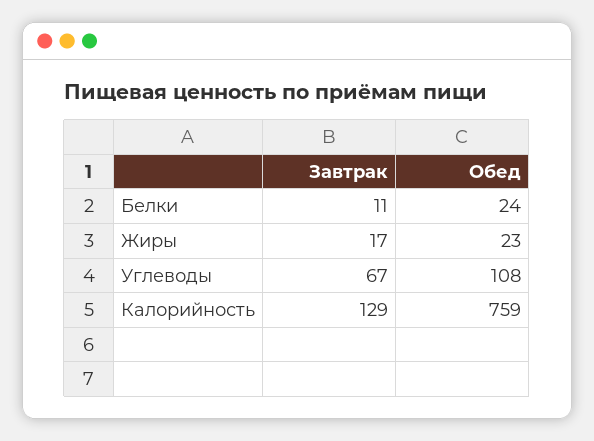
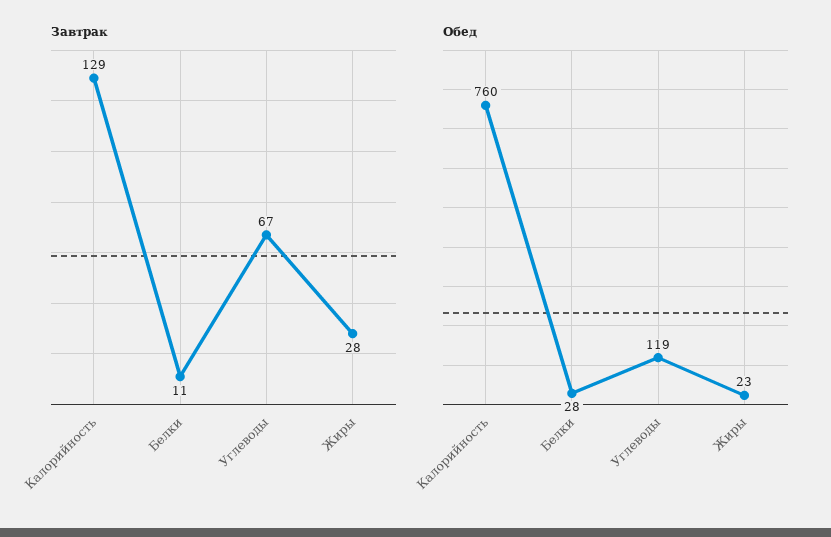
  {
    "Завтрак": {
      "Белки": 11,
-     "Жиры": 17,
+     "Жиры": 28,
      "Углеводы": 67,
      "Калорийность": 129
    },
    "Обед": {
-     "Белки": 24,
+     "Белки": 28,
      "Жиры": 23,
-     "Углеводы": 108,
+     "Углеводы": 119,
-     "Калорийность": 759
+     "Калорийность": 760
    }
  }

